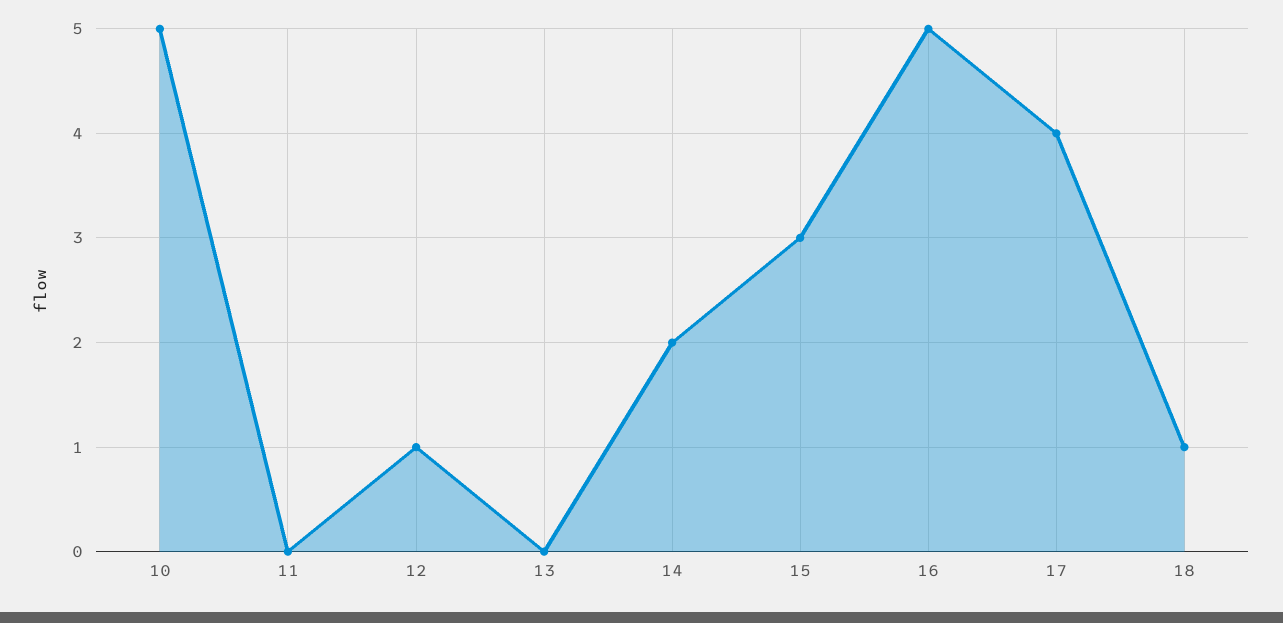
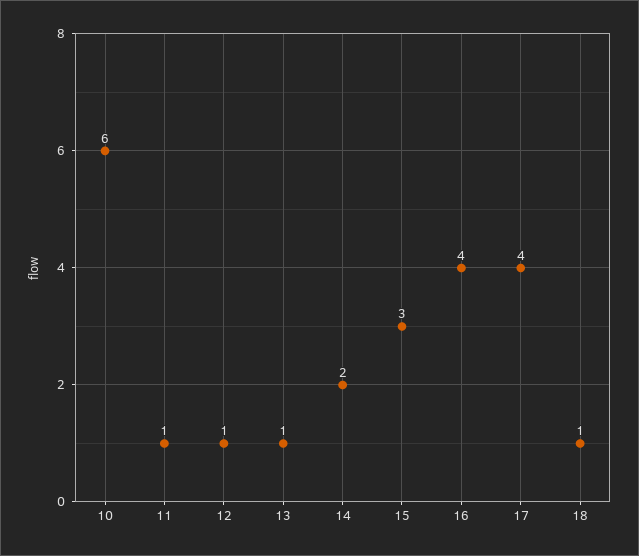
  {
-   "10": 5,
+   "10": 6,
-   "11": 0,
+   "11": 1,
    "12": 1,
-   "13": 0,
+   "13": 1,
    "14": 2,
    "15": 3,
-   "16": 5,
+   "16": 4,
    "17": 4,
    "18": 1
  }

